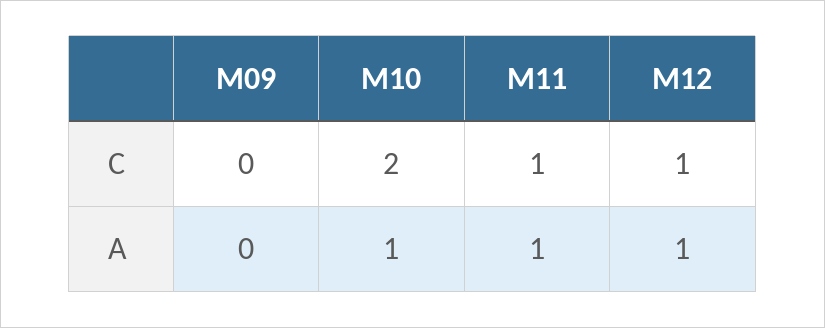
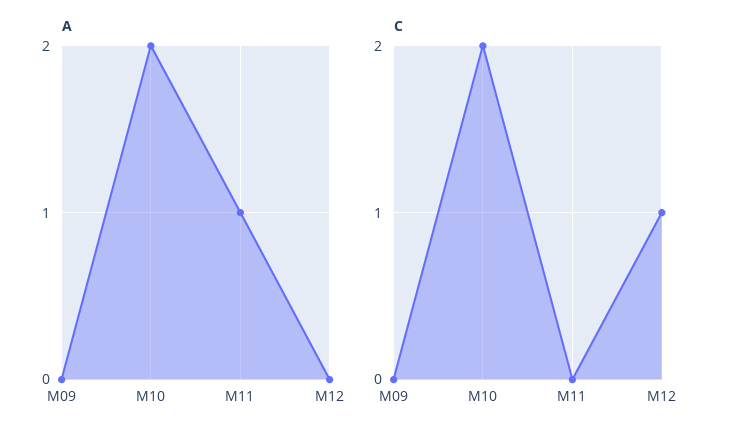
  {
    "C": {
      "M09": 0,
      "M10": 2,
-     "M11": 1,
+     "M11": 0,
      "M12": 1
    },
    "A": {
      "M09": 0,
-     "M10": 1,
+     "M10": 2,
      "M11": 1,
-     "M12": 1
+     "M12": 0
    }
  }

